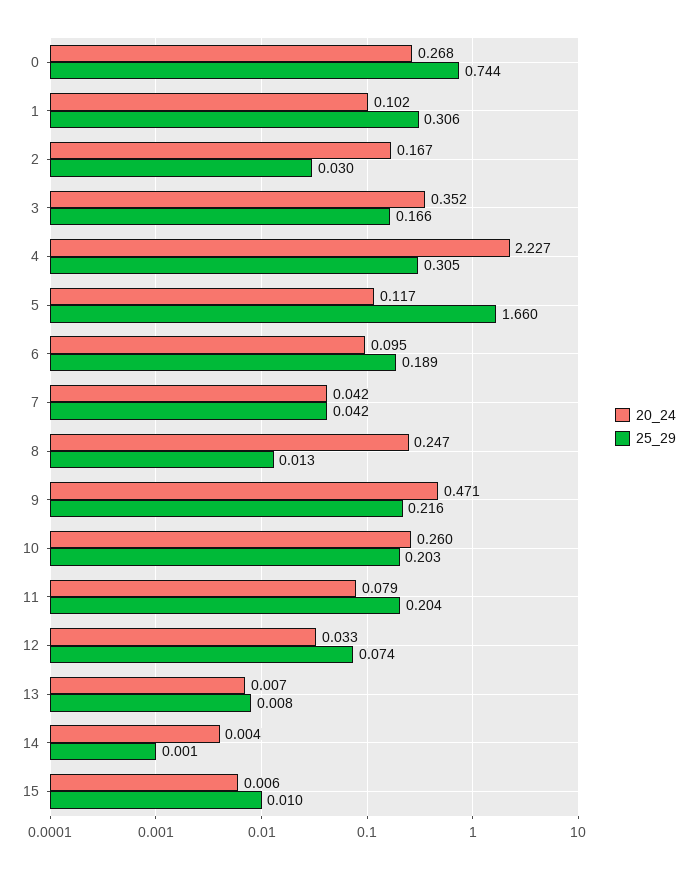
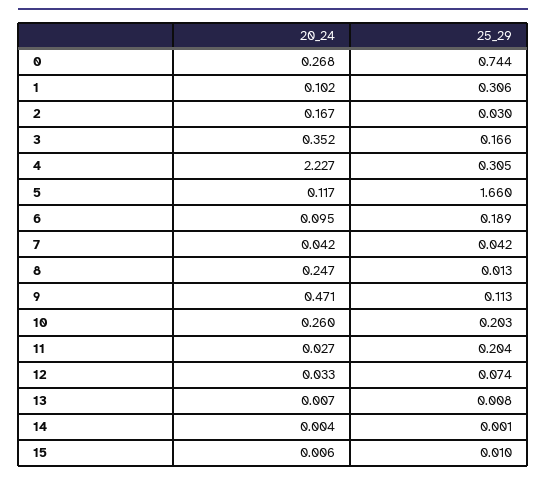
  {
    "20_24": {
      "0": 0.268,
      "1": 0.102,
      "2": 0.167,
      "3": 0.352,
      "4": 2.227,
      "5": 0.117,
      "6": 0.095,
      "7": 0.042,
      "8": 0.247,
      "9": 0.471,
      "10": 0.26,
-     "11": 0.079,
+     "11": 0.027,
      "12": 0.033,
      "13": 0.007,
      "14": 0.004,
      "15": 0.006
    },
    "25_29": {
      "0": 0.744,
      "1": 0.306,
      "2": 0.03,
      "3": 0.166,
      "4": 0.305,
      "5": 1.66,
      "6": 0.189,
      "7": 0.042,
      "8": 0.013,
-     "9": 0.216,
+     "9": 0.113,
      "10": 0.203,
      "11": 0.204,
      "12": 0.074,
      "13": 0.008,
      "14": 0.001,
      "15": 0.01
    }
  }

